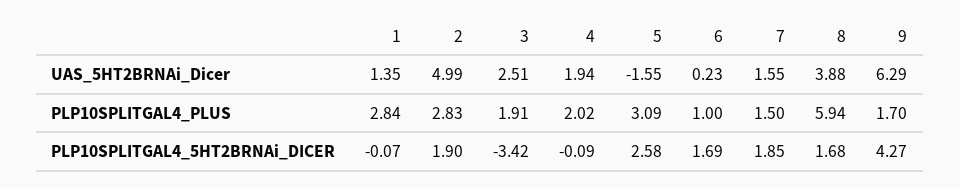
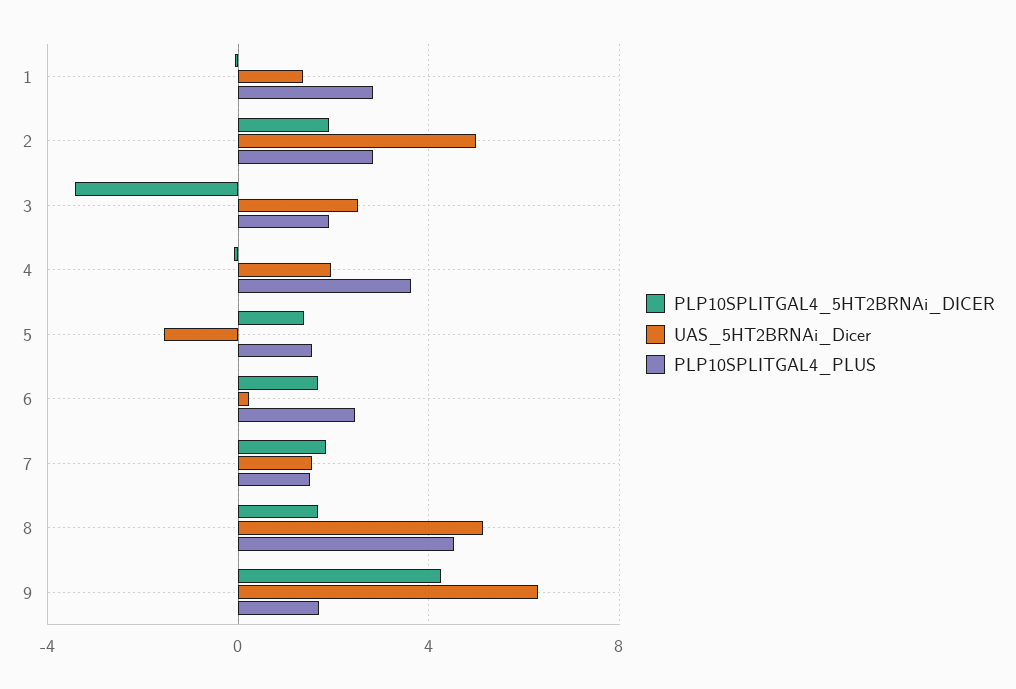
  {
    "UAS_5HT2BRNAi_Dicer": {
      "1": 1.35,
      "2": 4.99,
      "3": 2.51,
      "4": 1.94,
      "5": -1.55,
      "6": 0.23,
      "7": 1.55,
-     "8": 3.88,
+     "8": 5,
      "9": 6.29
    },
    "PLP10SPLITGAL4_PLUS": {
      "1": 2.84,
      "2": 2.83,
      "3": 1.91,
-     "4": 2.02,
+     "4": 3.5,
-     "5": 3.09,
+     "5": 1.5,
-     "6": 1,
+     "6": 2.5,
      "7": 1.5,
-     "8": 5.94,
+     "8": 4.5,
      "9": 1.7
    },
    "PLP10SPLITGAL4_5HT2BRNAi_DICER": {
      "1": -0.07,
      "2": 1.9,
      "3": -3.42,
      "4": -0.09,
-     "5": 2.58,
+     "5": 1.5,
      "6": 1.69,
      "7": 1.85,
      "8": 1.68,
      "9": 4.27
    }
  }

